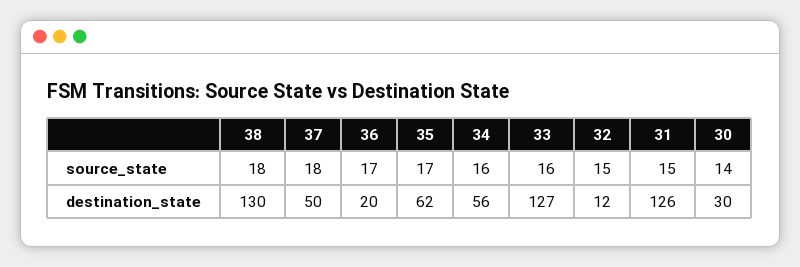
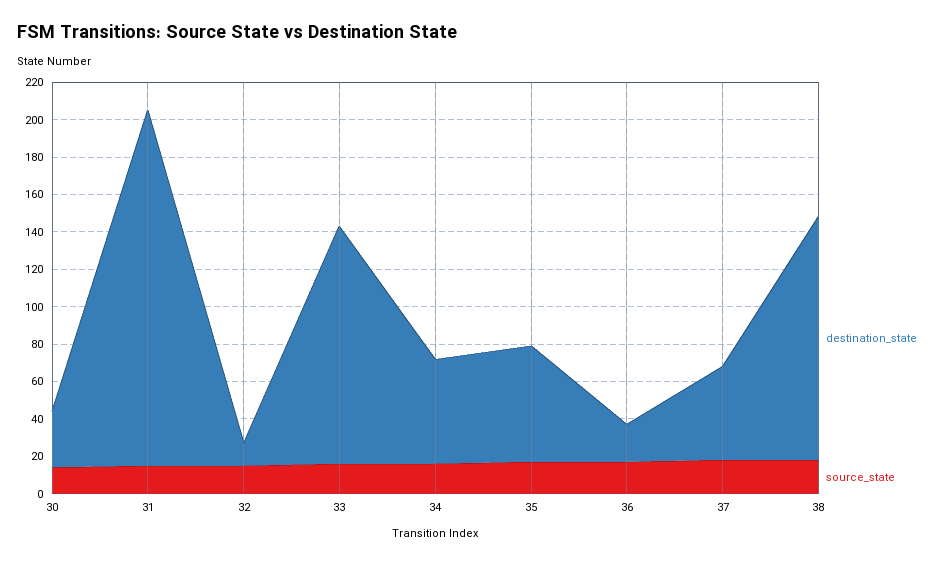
  {
    "source_state": {
      "38": 18,
      "37": 18,
      "36": 17,
      "35": 17,
      "34": 16,
      "33": 16,
      "32": 15,
      "31": 15,
      "30": 14
    },
    "destination_state": {
      "38": 130,
      "37": 50,
      "36": 20,
      "35": 62,
      "34": 56,
      "33": 127,
      "32": 12,
-     "31": 126,
+     "31": 190,
      "30": 30
    }
  }

